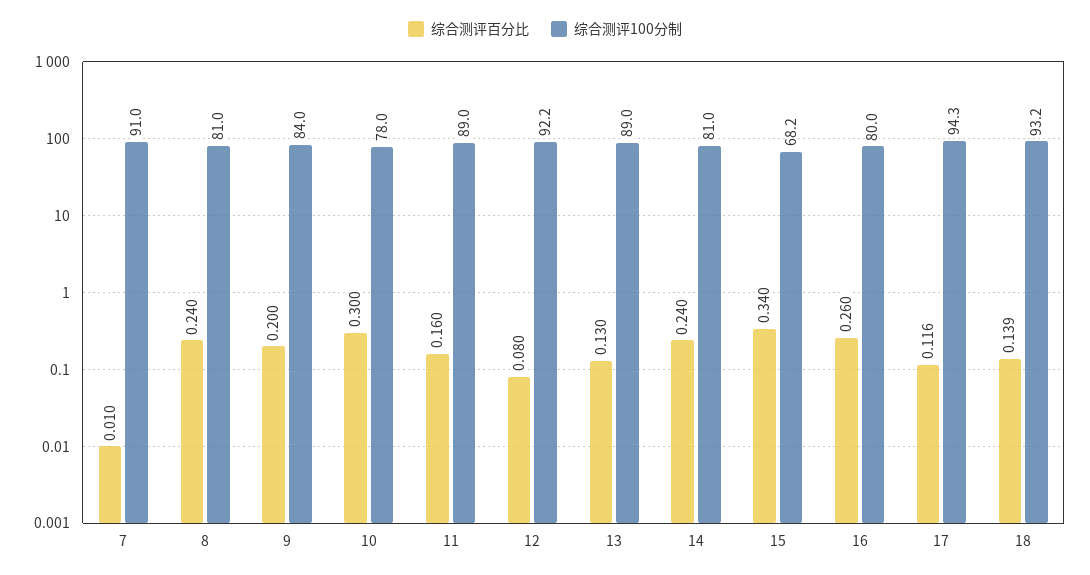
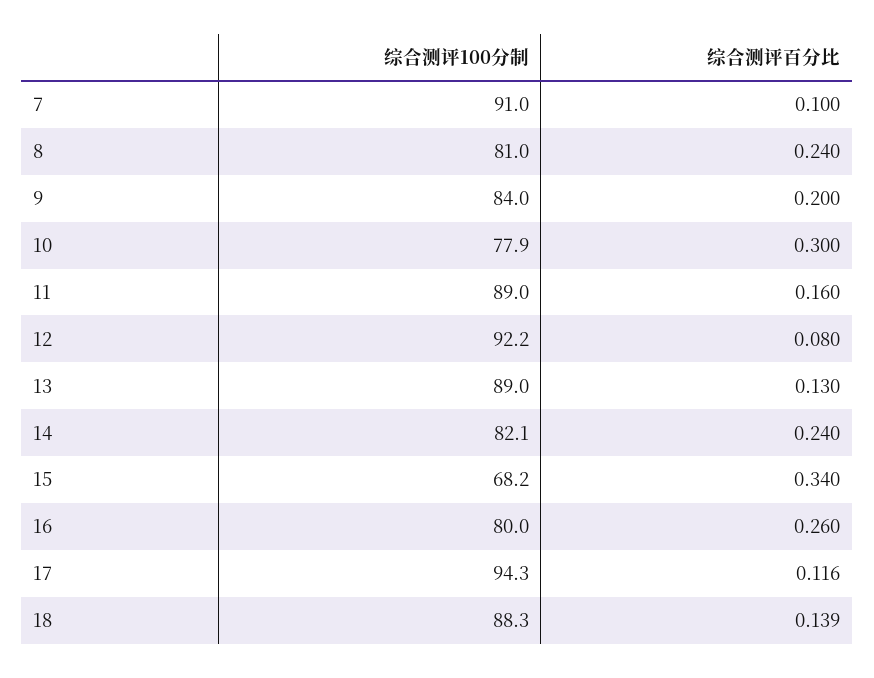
  {
    "综合测评百分比": {
-     "7": 0.01,
+     "7": 0.1,
      "8": 0.24,
      "9": 0.2,
      "10": 0.3,
      "11": 0.16,
      "12": 0.08,
      "13": 0.13,
      "14": 0.24,
      "15": 0.34,
      "16": 0.26,
      "17": 0.116,
      "18": 0.139
    },
    "综合测评100分制": {
      "7": 91,
      "8": 81,
      "9": 84,
-     "10": 78,
+     "10": 77.9,
      "11": 89,
      "12": 92.2,
      "13": 89,
-     "14": 81,
+     "14": 82.1,
      "15": 68.2,
      "16": 80,
      "17": 94.3,
-     "18": 93.2
+     "18": 88.3
    }
  }

